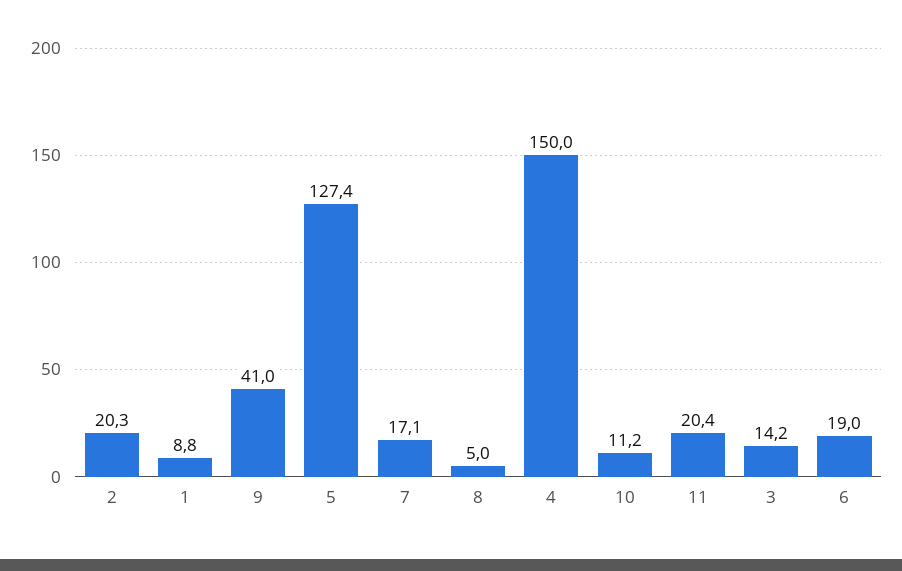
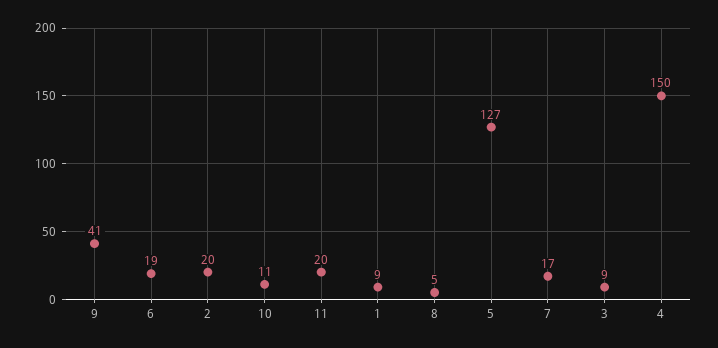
  {
    "2": 20.3,
    "1": 8.8,
    "9": 41,
    "5": 127.4,
    "7": 17.1,
    "8": 5,
    "4": 150,
    "10": 11.2,
    "11": 20.4,
-   "3": 14.2,
+   "3": 9,
    "6": 19
  }

